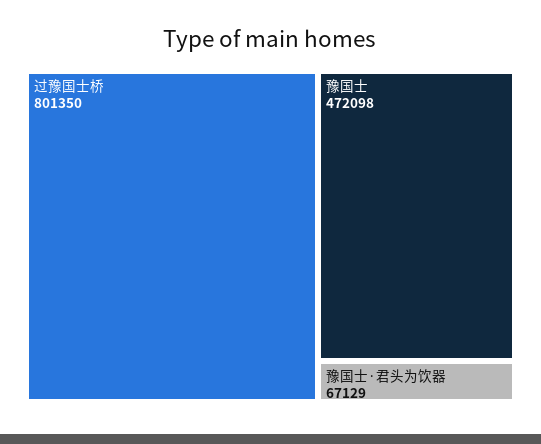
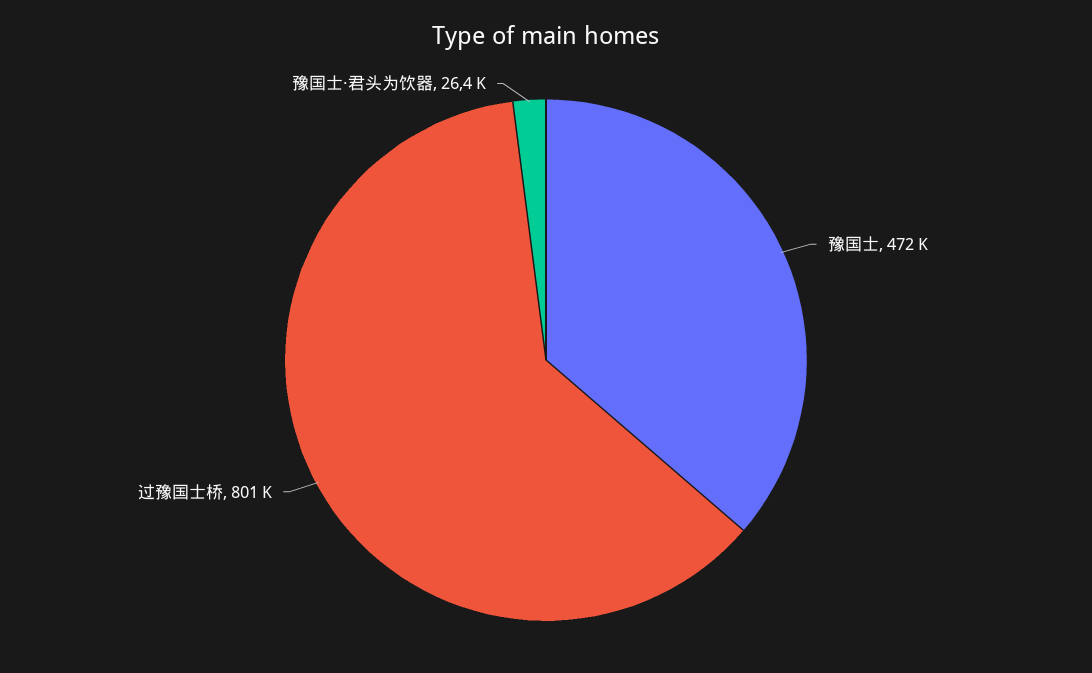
  {
    "过豫国士桥": 801350,
    "豫国士": 472098,
-   "豫国士·君头为饮器": 67129
+   "豫国士·君头为饮器": 26400
  }

